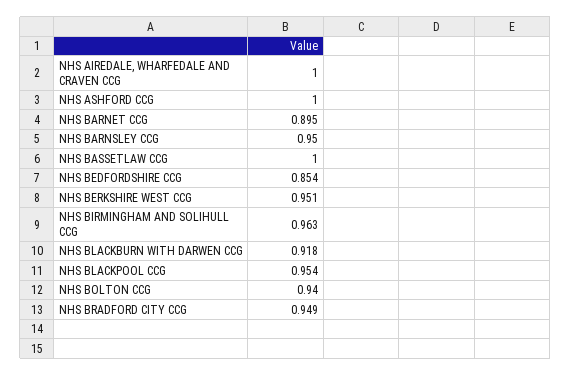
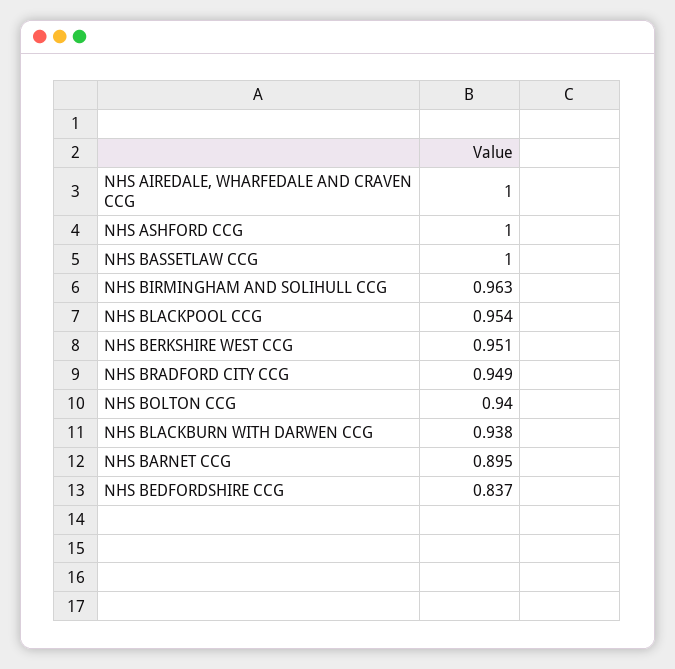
  {
    "NHS AIREDALE, WHARFEDALE AND CRAVEN CCG": 1,
    "NHS ASHFORD CCG": 1,
    "NHS BARNET CCG": 0.895,
-   "NHS BARNSLEY CCG": 0.95,
    "NHS BASSETLAW CCG": 1,
-   "NHS BEDFORDSHIRE CCG": 0.854,
+   "NHS BEDFORDSHIRE CCG": 0.837,
    "NHS BERKSHIRE WEST CCG": 0.951,
    "NHS BIRMINGHAM AND SOLIHULL CCG": 0.963,
-   "NHS BLACKBURN WITH DARWEN CCG": 0.918,
+   "NHS BLACKBURN WITH DARWEN CCG": 0.938,
    "NHS BLACKPOOL CCG": 0.954,
    "NHS BOLTON CCG": 0.94,
    "NHS BRADFORD CITY CCG": 0.949
  }

